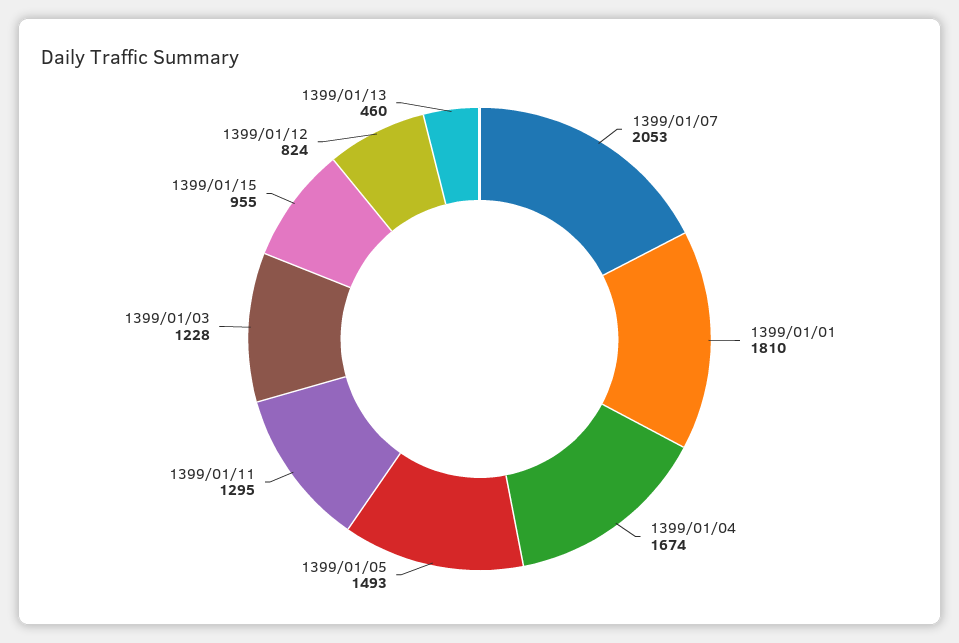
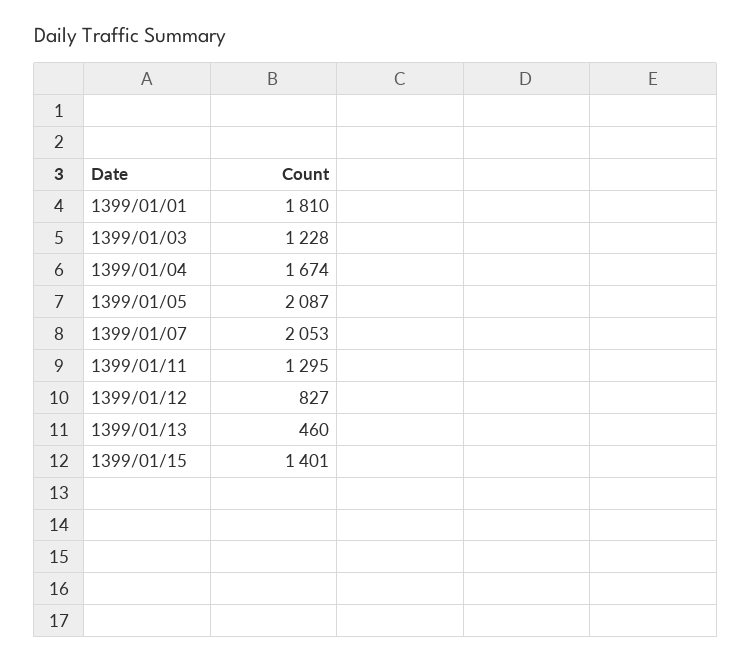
  {
    "1399/01/07": 2053,
    "1399/01/01": 1810,
    "1399/01/04": 1674,
-   "1399/01/05": 1493,
+   "1399/01/05": 2087,
    "1399/01/11": 1295,
    "1399/01/03": 1228,
-   "1399/01/15": 955,
+   "1399/01/15": 1401,
-   "1399/01/12": 824,
+   "1399/01/12": 827,
    "1399/01/13": 460
  }

